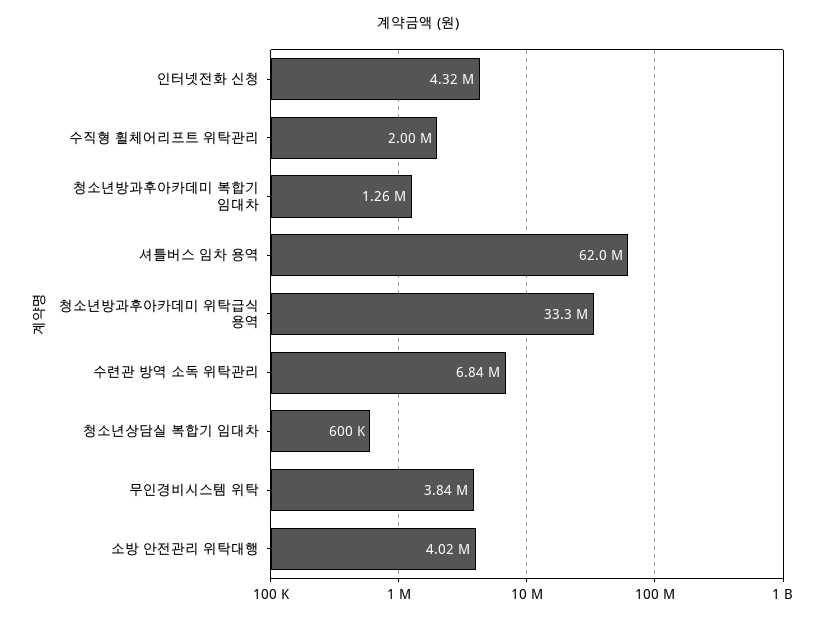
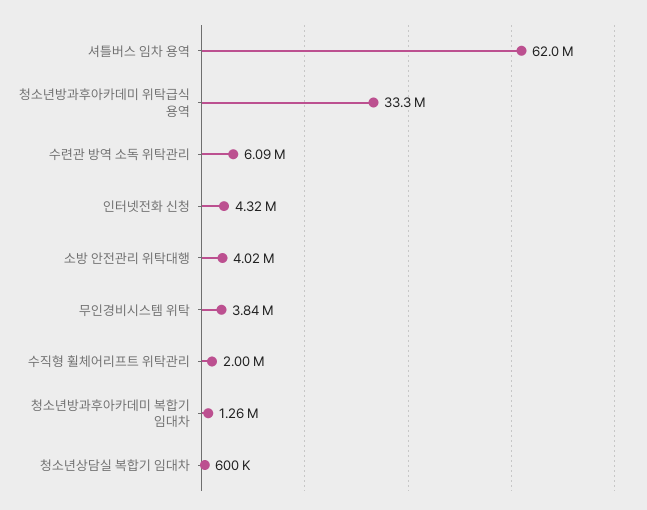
  {
    "인터넷전화 신청": 4320000,
    "수직형 휠체어리프트 위탁관리": 2000000,
    "청소년방과후아카데미 복합기 임대차": 1260000,
    "셔틀버스 임차 용역": 62000000,
    "청소년방과후아카데미 위탁급식 용역": 33300000,
-   "수련관 방역 소독 위탁관리": 6840000,
+   "수련관 방역 소독 위탁관리": 6090000,
    "청소년상담실 복합기 임대차": 600000,
    "무인경비시스템 위탁": 3840000,
    "소방 안전관리 위탁대행": 4020000
  }

